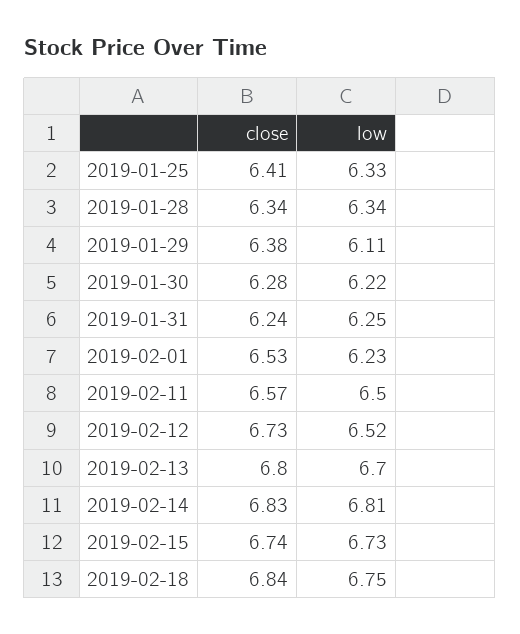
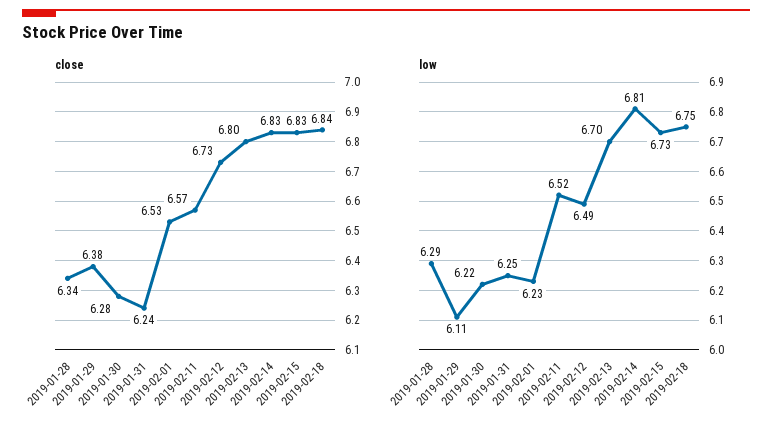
  {
    "close": {
-     "2019-01-25": 6.41,
      "2019-01-28": 6.34,
      "2019-01-29": 6.38,
      "2019-01-30": 6.28,
      "2019-01-31": 6.24,
      "2019-02-01": 6.53,
      "2019-02-11": 6.57,
      "2019-02-12": 6.73,
      "2019-02-13": 6.8,
      "2019-02-14": 6.83,
-     "2019-02-15": 6.74,
+     "2019-02-15": 6.83,
      "2019-02-18": 6.84
    },
    "low": {
-     "2019-01-25": 6.33,
-     "2019-01-28": 6.34,
+     "2019-01-28": 6.29,
      "2019-01-29": 6.11,
      "2019-01-30": 6.22,
      "2019-01-31": 6.25,
      "2019-02-01": 6.23,
-     "2019-02-11": 6.5,
+     "2019-02-11": 6.52,
-     "2019-02-12": 6.52,
+     "2019-02-12": 6.49,
      "2019-02-13": 6.7,
      "2019-02-14": 6.81,
      "2019-02-15": 6.73,
      "2019-02-18": 6.75
    }
  }

